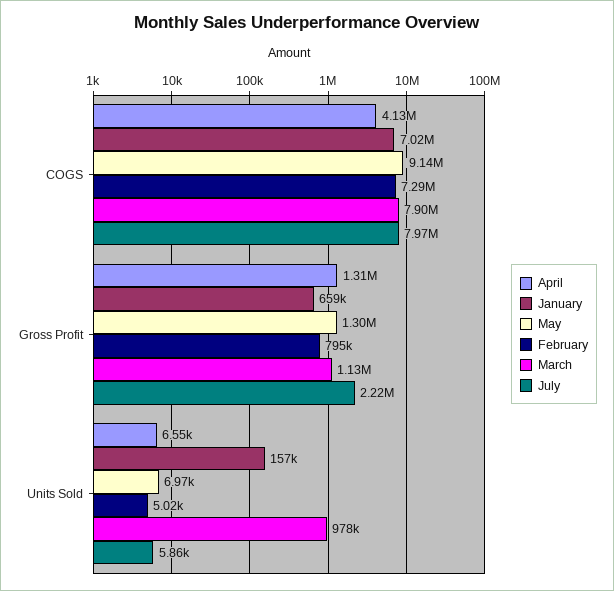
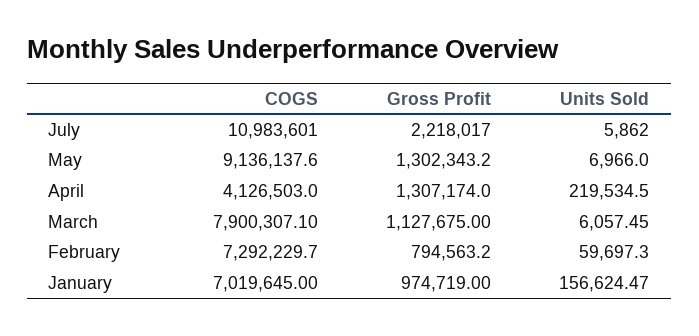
  {
    "April": {
      "COGS": 4126503,
      "Gross Profit": 1307174,
-     "Units Sold": 6550
+     "Units Sold": 219534.5
    },
    "January": {
      "COGS": 7019645,
-     "Gross Profit": 659000,
+     "Gross Profit": 974719,
      "Units Sold": 156624.47
    },
    "May": {
      "COGS": 9136137.6,
      "Gross Profit": 1302343.2,
      "Units Sold": 6966
    },
    "February": {
      "COGS": 7292229.7,
      "Gross Profit": 794563.2,
-     "Units Sold": 5020
+     "Units Sold": 59697.3
    },
    "March": {
      "COGS": 7900307.1,
      "Gross Profit": 1127675,
-     "Units Sold": 978000
+     "Units Sold": 6057.45
    },
    "July": {
-     "COGS": 7970000,
+     "COGS": 10983601,
      "Gross Profit": 2218017,
      "Units Sold": 5862
    }
  }

